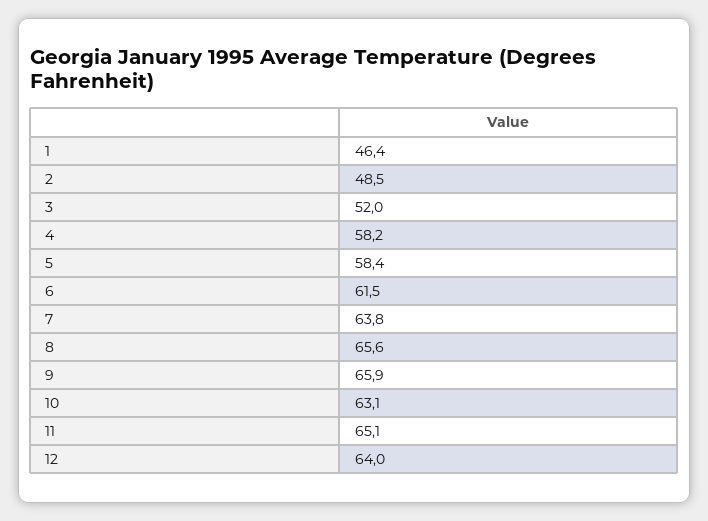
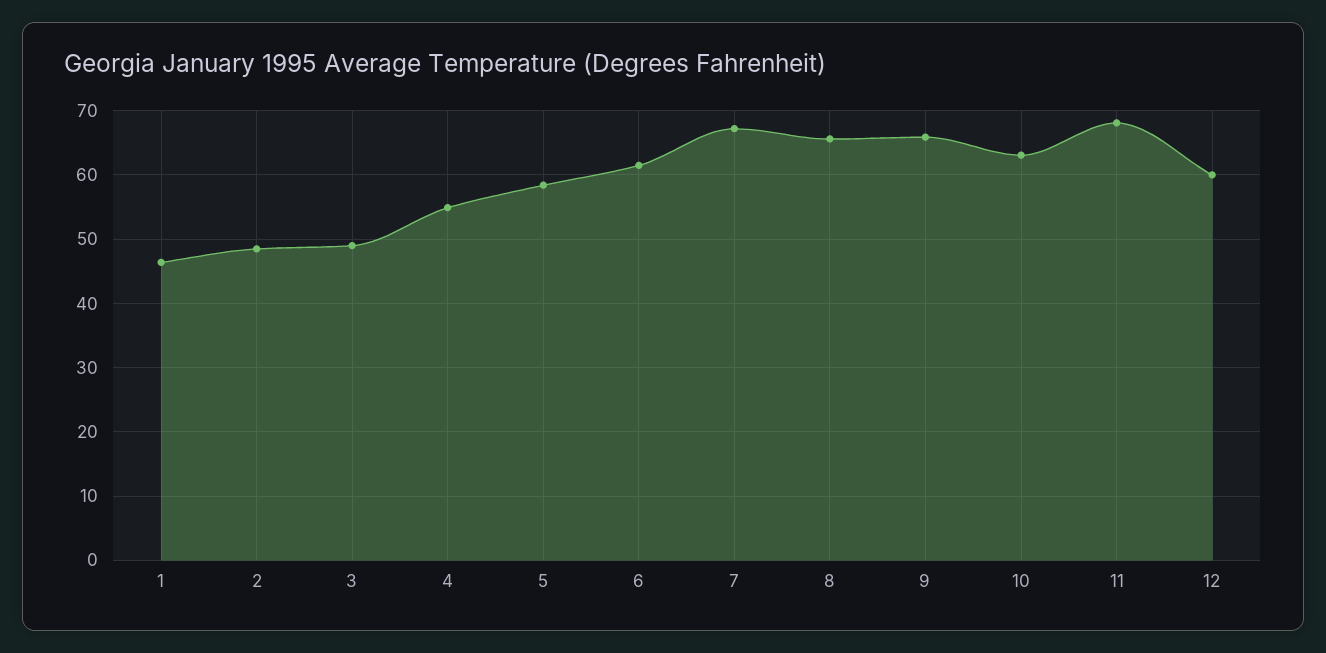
  {
    "1": 46.4,
    "2": 48.5,
-   "3": 52,
+   "3": 49,
-   "4": 58.2,
+   "4": 55,
    "5": 58.4,
    "6": 61.5,
-   "7": 63.8,
+   "7": 67,
    "8": 65.6,
    "9": 65.9,
    "10": 63.1,
-   "11": 65.1,
+   "11": 68,
-   "12": 64
+   "12": 60
  }

